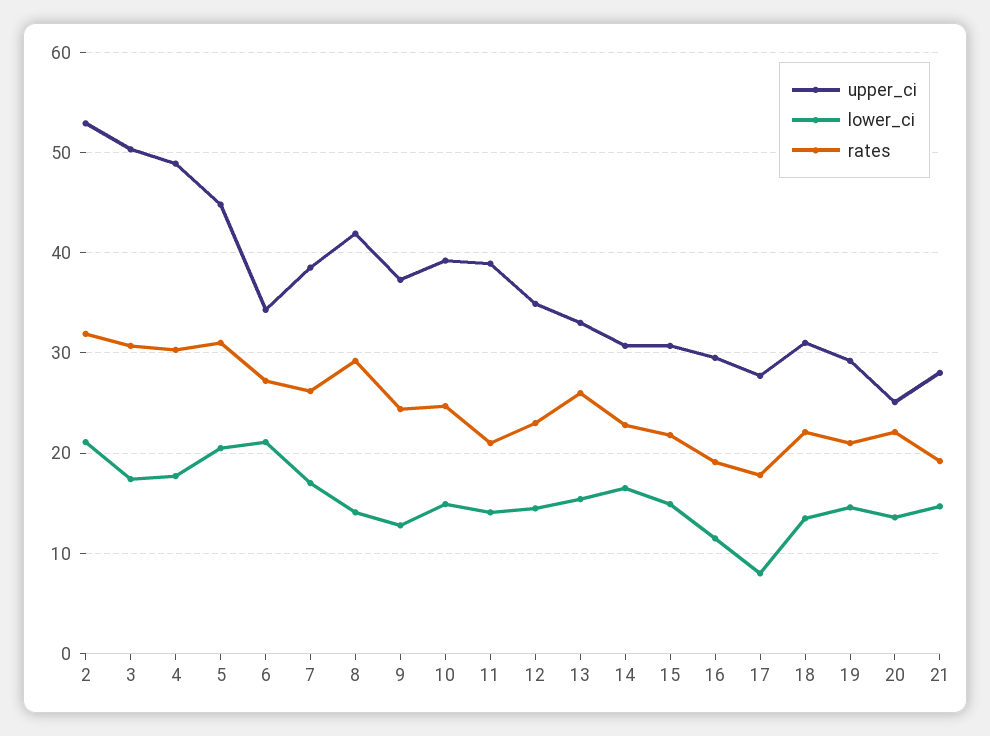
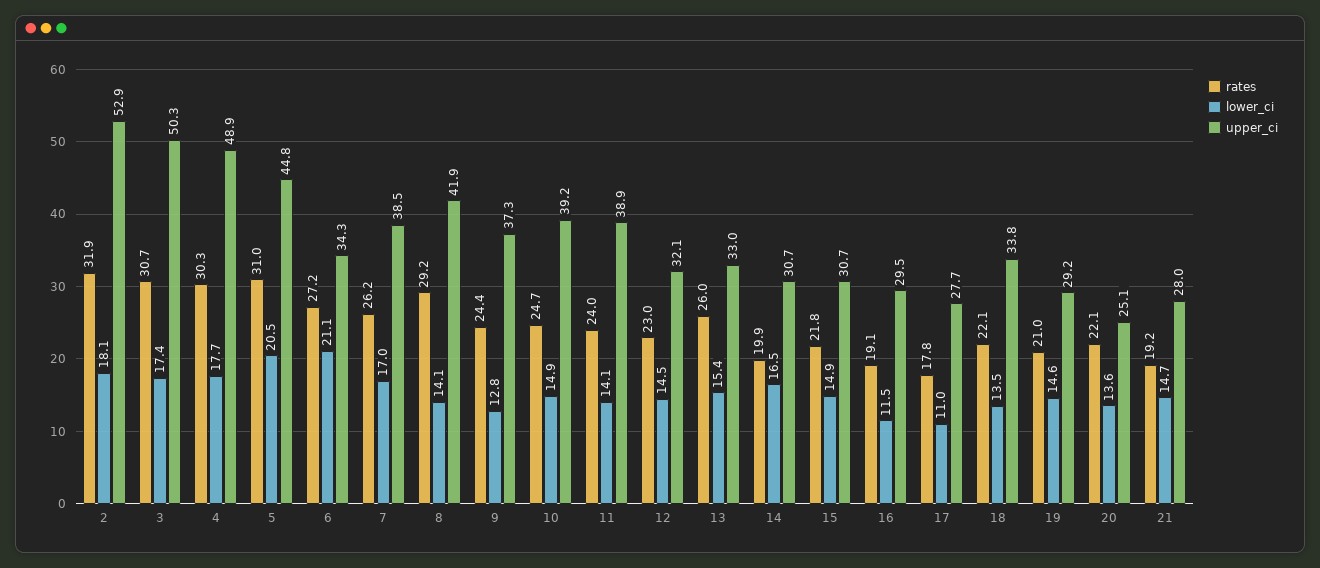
  {
    "upper_ci": {
      "2": 52.9,
      "3": 50.3,
      "4": 48.9,
      "5": 44.8,
      "6": 34.3,
      "7": 38.5,
      "8": 41.9,
      "9": 37.3,
      "10": 39.2,
      "11": 38.9,
-     "12": 35,
+     "12": 32.1,
      "13": 33,
      "14": 30.7,
      "15": 30.7,
      "16": 29.5,
      "17": 27.7,
-     "18": 31,
+     "18": 33.8,
      "19": 29.2,
      "20": 25.1,
      "21": 28
    },
    "lower_ci": {
-     "2": 21,
+     "2": 18.1,
      "3": 17.4,
      "4": 17.7,
      "5": 20.5,
      "6": 21.1,
      "7": 17,
      "8": 14.1,
      "9": 12.8,
      "10": 14.9,
      "11": 14.1,
      "12": 14.5,
      "13": 15.4,
      "14": 16.5,
      "15": 14.9,
      "16": 11.5,
-     "17": 8,
+     "17": 11,
      "18": 13.5,
      "19": 14.6,
      "20": 13.6,
      "21": 14.7
    },
    "rates": {
      "2": 31.9,
      "3": 30.7,
      "4": 30.3,
      "5": 31,
      "6": 27.2,
      "7": 26.2,
      "8": 29.2,
      "9": 24.4,
      "10": 24.7,
-     "11": 21,
+     "11": 24,
      "12": 23,
      "13": 26,
-     "14": 23,
+     "14": 19.9,
      "15": 21.8,
      "16": 19.1,
      "17": 17.8,
      "18": 22.1,
      "19": 21,
      "20": 22.1,
      "21": 19.2
    }
  }

